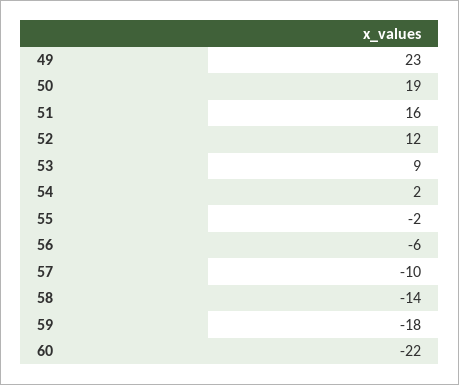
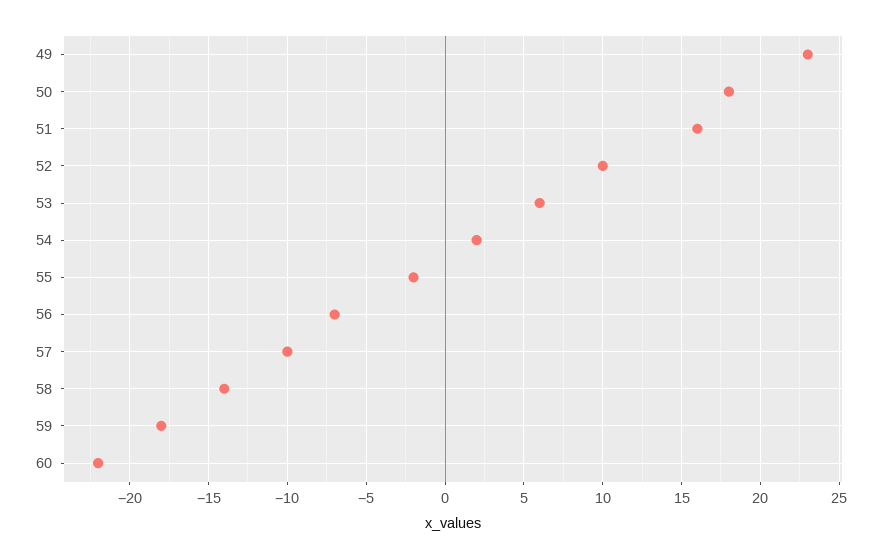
  {
    "49": 23,
-   "50": 19,
+   "50": 18,
    "51": 16,
-   "52": 12,
+   "52": 10,
-   "53": 9,
+   "53": 6,
    "54": 2,
    "55": -2,
-   "56": -6,
+   "56": -7,
    "57": -10,
    "58": -14,
    "59": -18,
    "60": -22
  }

